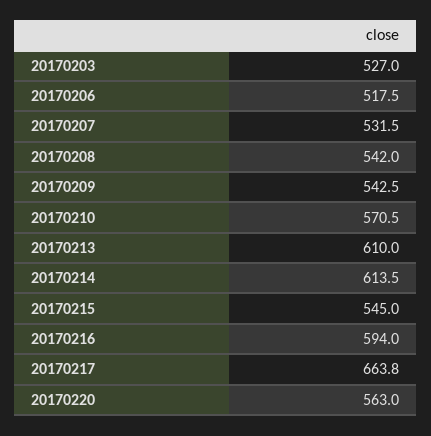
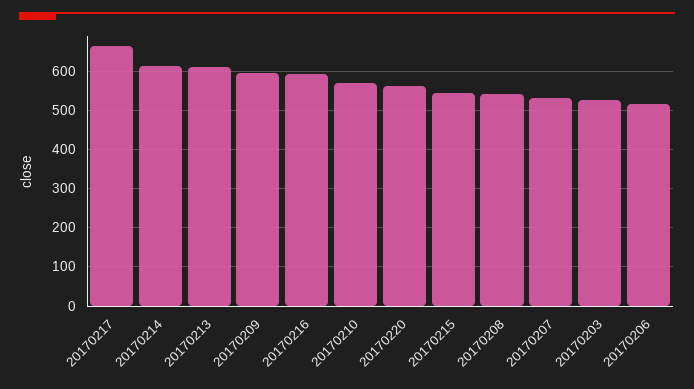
  {
    "20170203": 527,
    "20170206": 517.5,
    "20170207": 531.5,
    "20170208": 542,
-   "20170209": 542.5,
+   "20170209": 600,
    "20170210": 570.5,
    "20170213": 610,
    "20170214": 613.5,
    "20170215": 545,
    "20170216": 594,
    "20170217": 663.8,
    "20170220": 563
  }

